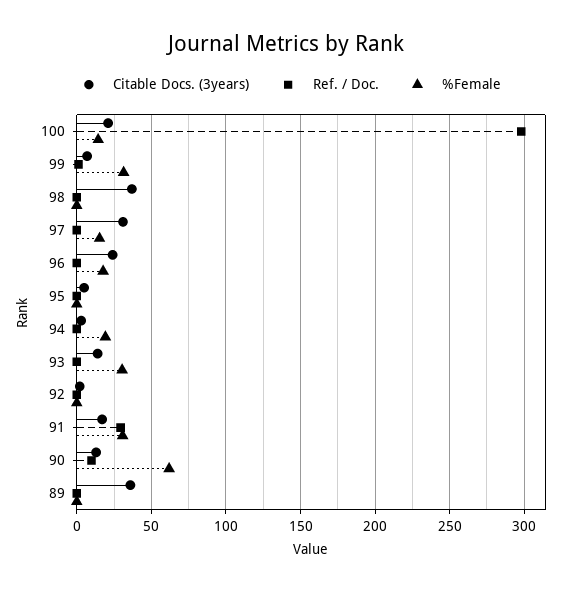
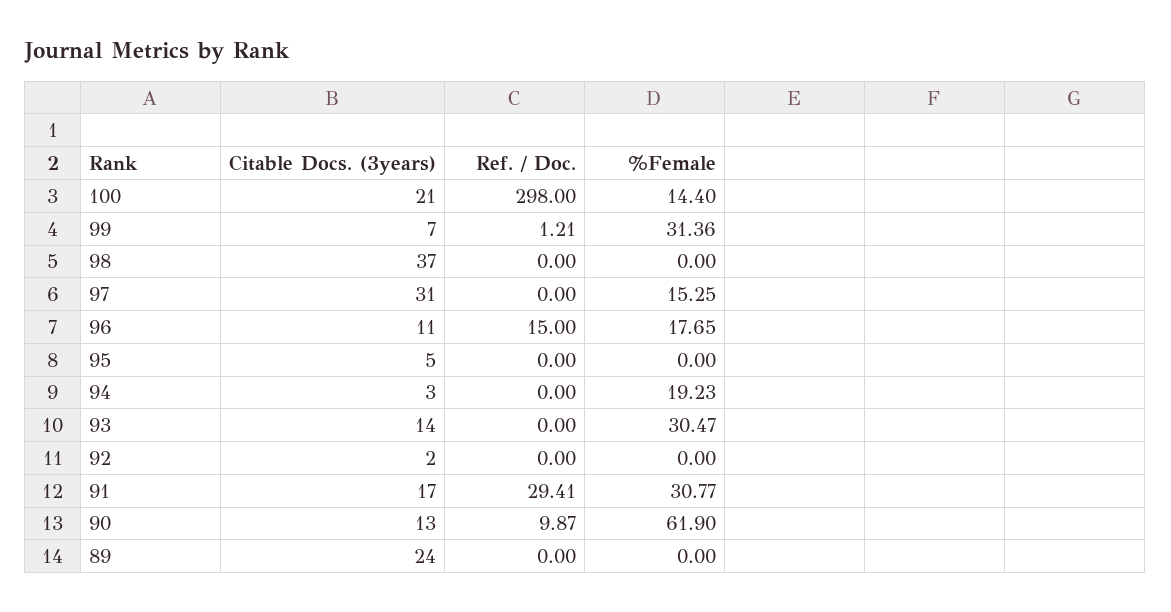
  {
    "Citable Docs. (3years)": {
      "100": 21,
      "99": 7,
      "98": 37,
      "97": 31,
-     "96": 25,
+     "96": 11,
      "95": 5,
      "94": 3,
      "93": 14,
      "92": 2,
      "91": 17,
      "90": 13,
-     "89": 35
+     "89": 24
    },
    "Ref. / Doc.": {
      "100": 298,
      "99": 1.21,
      "98": 0,
      "97": 0,
-     "96": 0,
+     "96": 15,
      "95": 0,
      "94": 0,
      "93": 0,
      "92": 0,
      "91": 29.41,
      "90": 9.87,
      "89": 0
    },
    "%Female": {
      "100": 14.4,
      "99": 31.36,
      "98": 0,
      "97": 15.25,
      "96": 17.65,
      "95": 0,
      "94": 19.23,
      "93": 30.47,
      "92": 0,
      "91": 30.77,
      "90": 61.9,
      "89": 0
    }
  }

